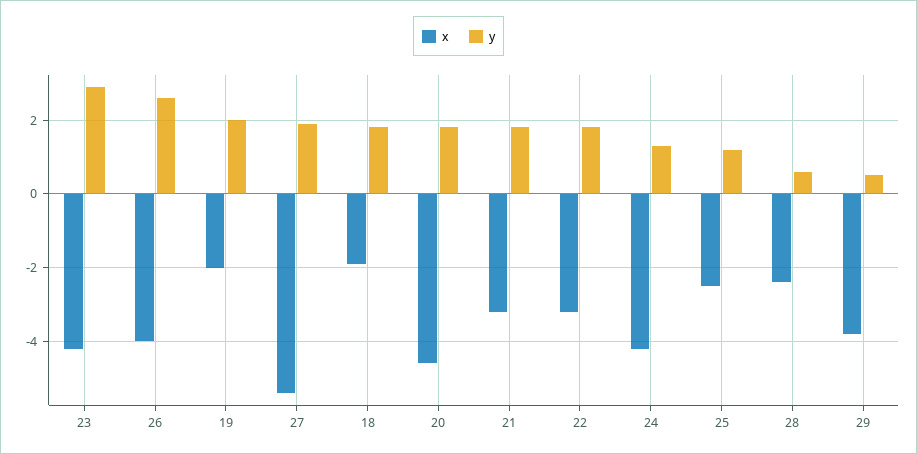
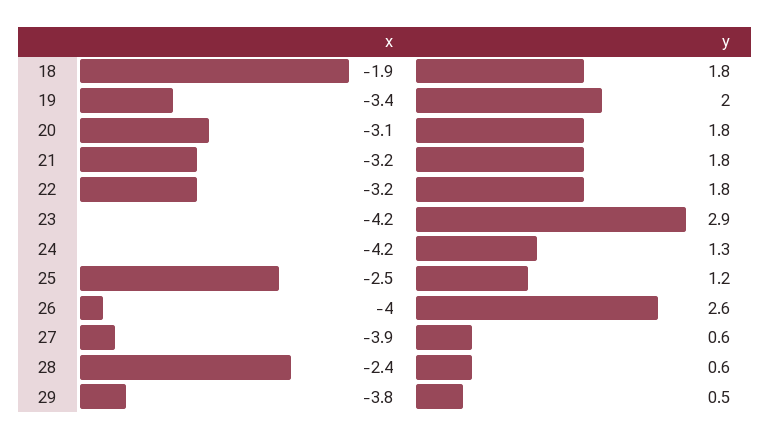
  {
    "x": {
      "23": -4.2,
      "26": -4,
-     "19": -2,
+     "19": -3.4,
-     "27": -5.5,
+     "27": -3.9,
      "18": -1.9,
-     "20": -4.5,
+     "20": -3.1,
      "21": -3.2,
      "22": -3.2,
      "24": -4.2,
      "25": -2.5,
      "28": -2.4,
      "29": -3.8
    },
    "y": {
      "23": 2.9,
      "26": 2.6,
      "19": 2,
-     "27": 2,
+     "27": 0.6,
      "18": 1.8,
      "20": 1.8,
      "21": 1.8,
      "22": 1.8,
      "24": 1.3,
      "25": 1.2,
      "28": 0.6,
      "29": 0.5
    }
  }

